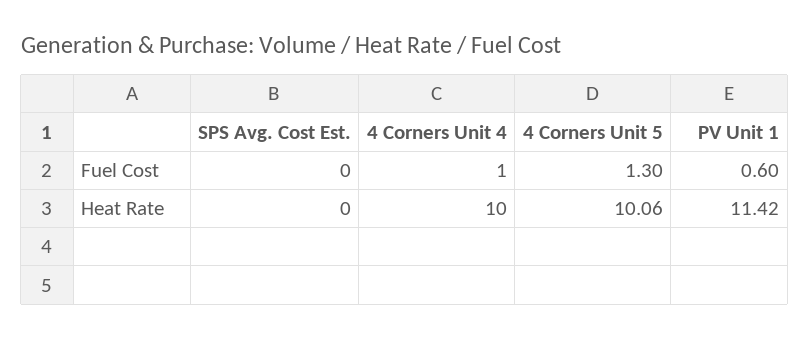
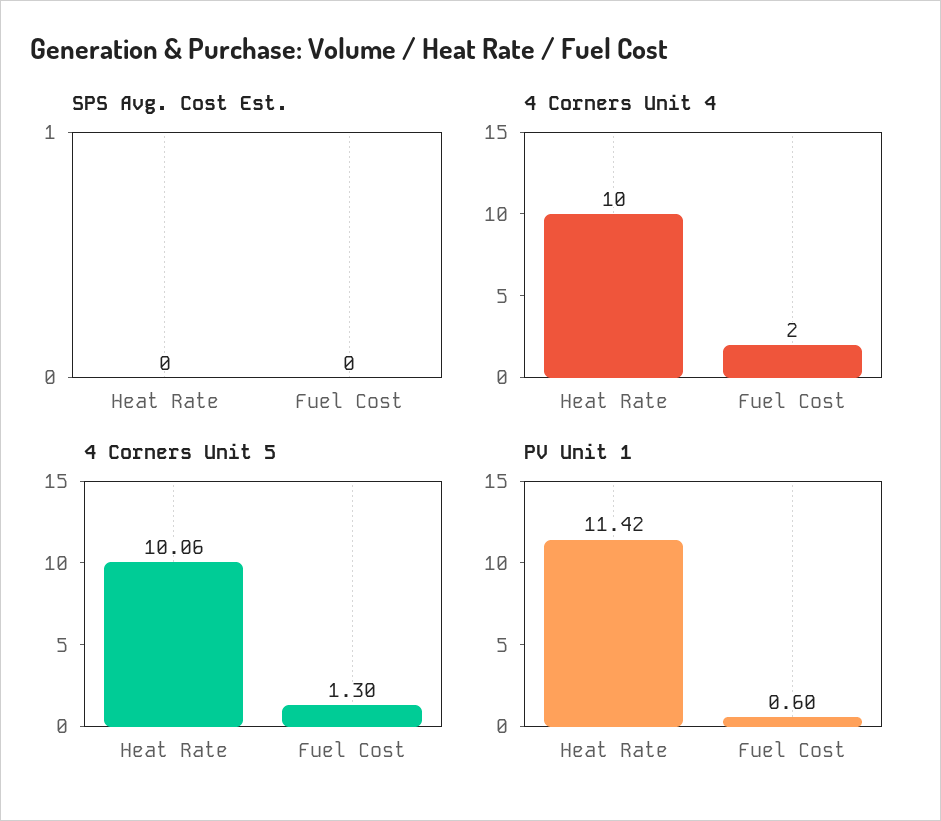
  {
    "SPS Avg. Cost Est.": {
      "Fuel Cost": 0,
      "Heat Rate": 0
    },
    "4 Corners Unit 4": {
-     "Fuel Cost": 1,
+     "Fuel Cost": 2,
      "Heat Rate": 10
    },
    "4 Corners Unit 5": {
      "Fuel Cost": 1.3,
      "Heat Rate": 10.06
    },
    "PV Unit 1": {
      "Fuel Cost": 0.6,
      "Heat Rate": 11.42
    }
  }

